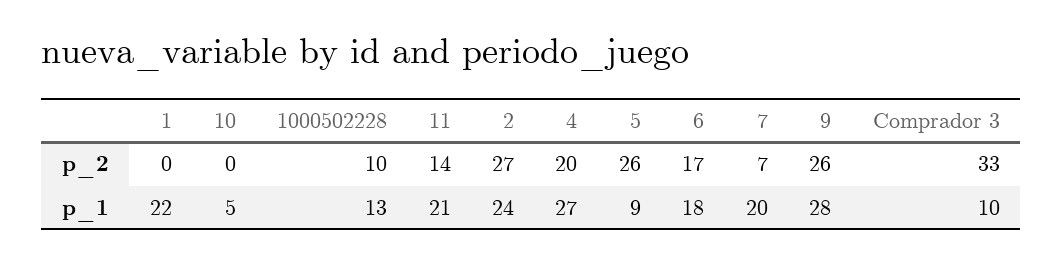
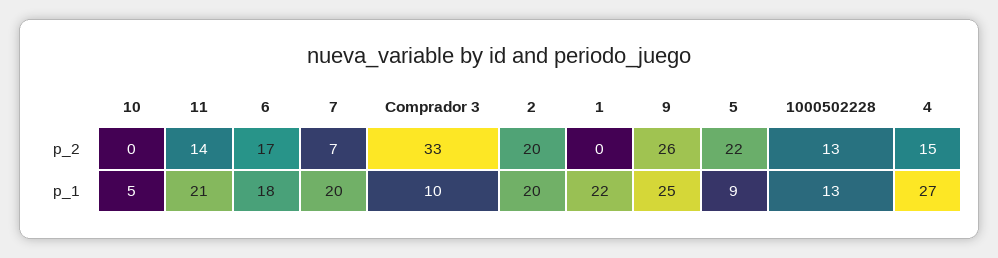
  {
    "1": {
      "p_2": 0,
      "p_1": 22
    },
    "10": {
      "p_2": 0,
      "p_1": 5
    },
    "1000502228": {
-     "p_2": 10,
+     "p_2": 13,
      "p_1": 13
    },
    "11": {
      "p_2": 14,
      "p_1": 21
    },
    "2": {
-     "p_2": 27,
+     "p_2": 20,
-     "p_1": 24
+     "p_1": 20
    },
    "4": {
-     "p_2": 20,
+     "p_2": 15,
      "p_1": 27
    },
    "5": {
-     "p_2": 26,
+     "p_2": 22,
      "p_1": 9
    },
    "6": {
      "p_2": 17,
      "p_1": 18
    },
    "7": {
      "p_2": 7,
      "p_1": 20
    },
    "9": {
      "p_2": 26,
-     "p_1": 28
+     "p_1": 25
    },
    "Comprador 3": {
      "p_2": 33,
      "p_1": 10
    }
  }

